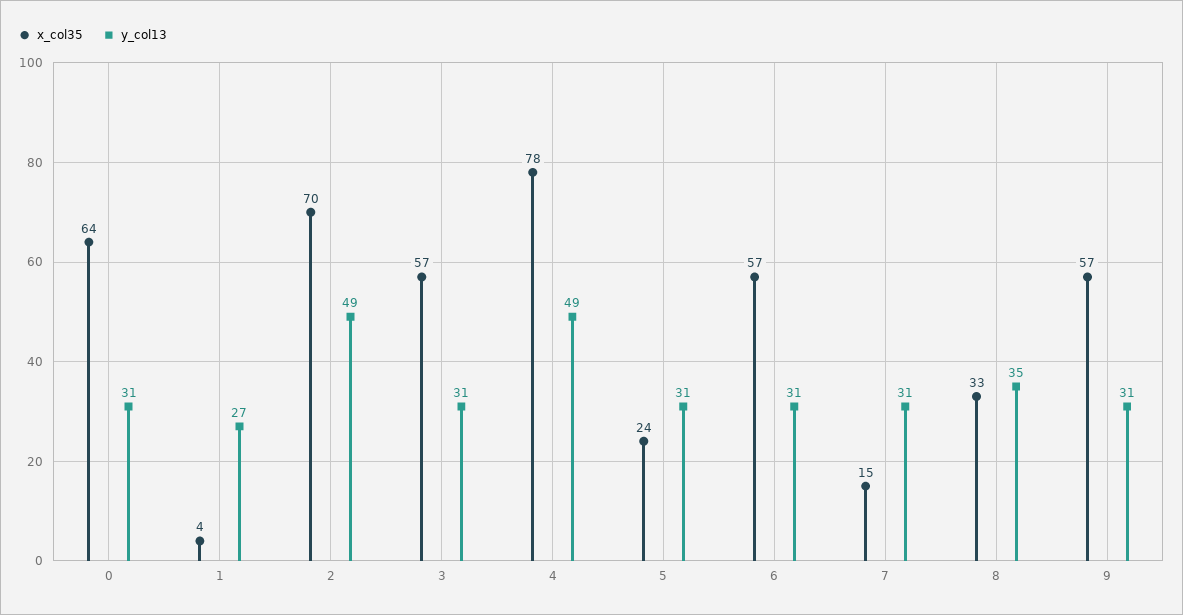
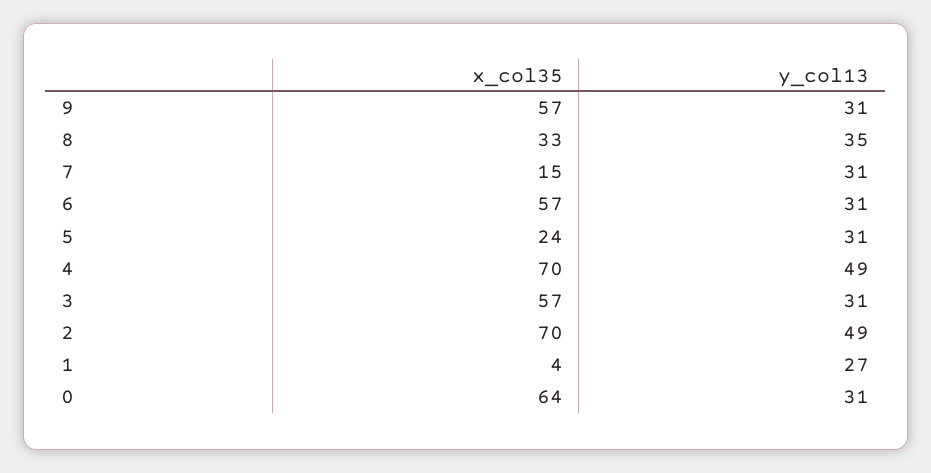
  {
    "x_col35": {
      "0": 64,
      "1": 4,
      "2": 70,
      "3": 57,
-     "4": 78,
+     "4": 70,
      "5": 24,
      "6": 57,
      "7": 15,
      "8": 33,
      "9": 57
    },
    "y_col13": {
      "0": 31,
      "1": 27,
      "2": 49,
      "3": 31,
      "4": 49,
      "5": 31,
      "6": 31,
      "7": 31,
      "8": 35,
      "9": 31
    }
  }

